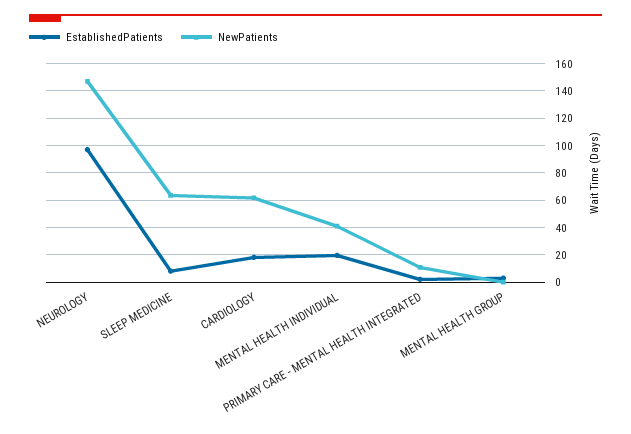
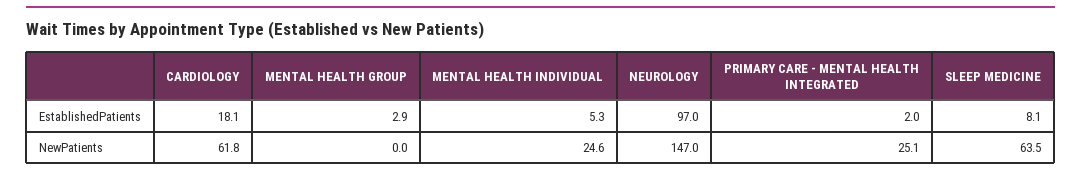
  {
    "EstablishedPatients": {
      "NEUROLOGY": 97,
      "SLEEP MEDICINE": 8.1,
      "CARDIOLOGY": 18.1,
-     "MENTAL HEALTH INDIVIDUAL": 20,
+     "MENTAL HEALTH INDIVIDUAL": 5.3,
      "PRIMARY CARE - MENTAL HEALTH INTEGRATED": 2,
      "MENTAL HEALTH GROUP": 2.9
    },
    "NewPatients": {
      "NEUROLOGY": 147,
      "SLEEP MEDICINE": 63.5,
      "CARDIOLOGY": 61.8,
-     "MENTAL HEALTH INDIVIDUAL": 40,
+     "MENTAL HEALTH INDIVIDUAL": 24.6,
-     "PRIMARY CARE - MENTAL HEALTH INTEGRATED": 10,
+     "PRIMARY CARE - MENTAL HEALTH INTEGRATED": 25.1,
      "MENTAL HEALTH GROUP": 0
    }
  }

